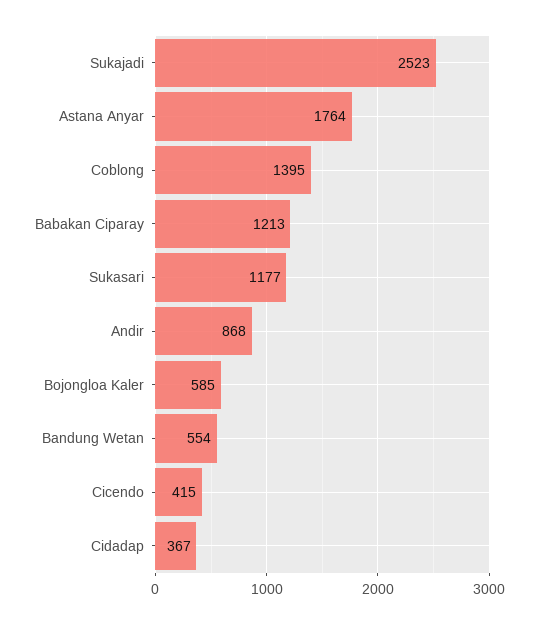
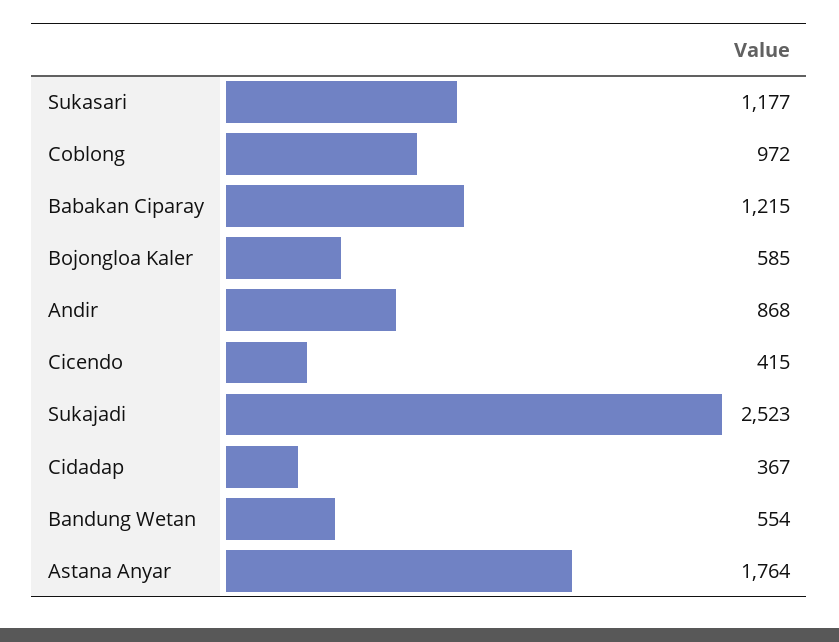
  {
    "Sukajadi": 2523,
    "Astana Anyar": 1764,
-   "Coblong": 1395,
+   "Coblong": 972,
-   "Babakan Ciparay": 1213,
+   "Babakan Ciparay": 1215,
    "Sukasari": 1177,
    "Andir": 868,
    "Bojongloa Kaler": 585,
    "Bandung Wetan": 554,
    "Cicendo": 415,
    "Cidadap": 367
  }

